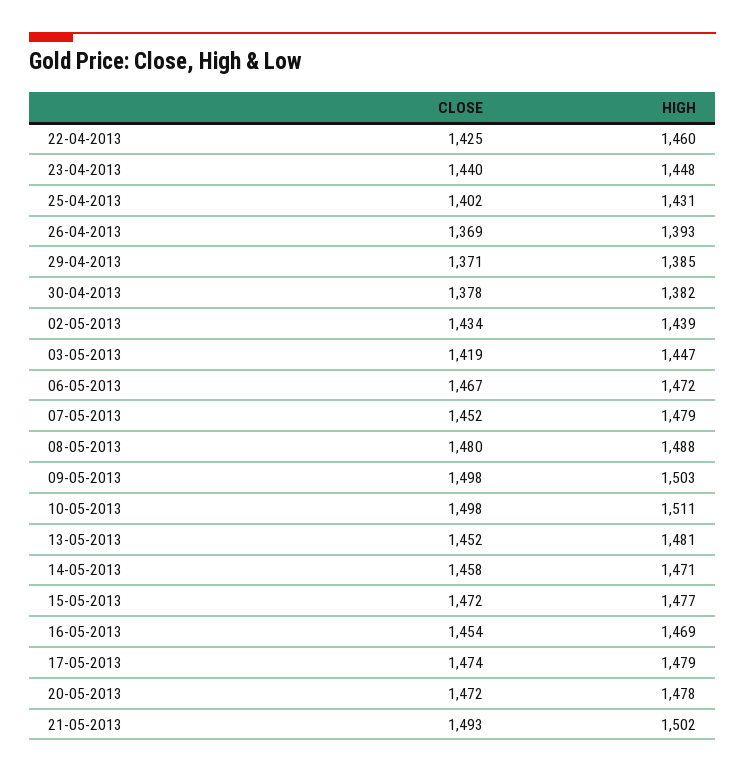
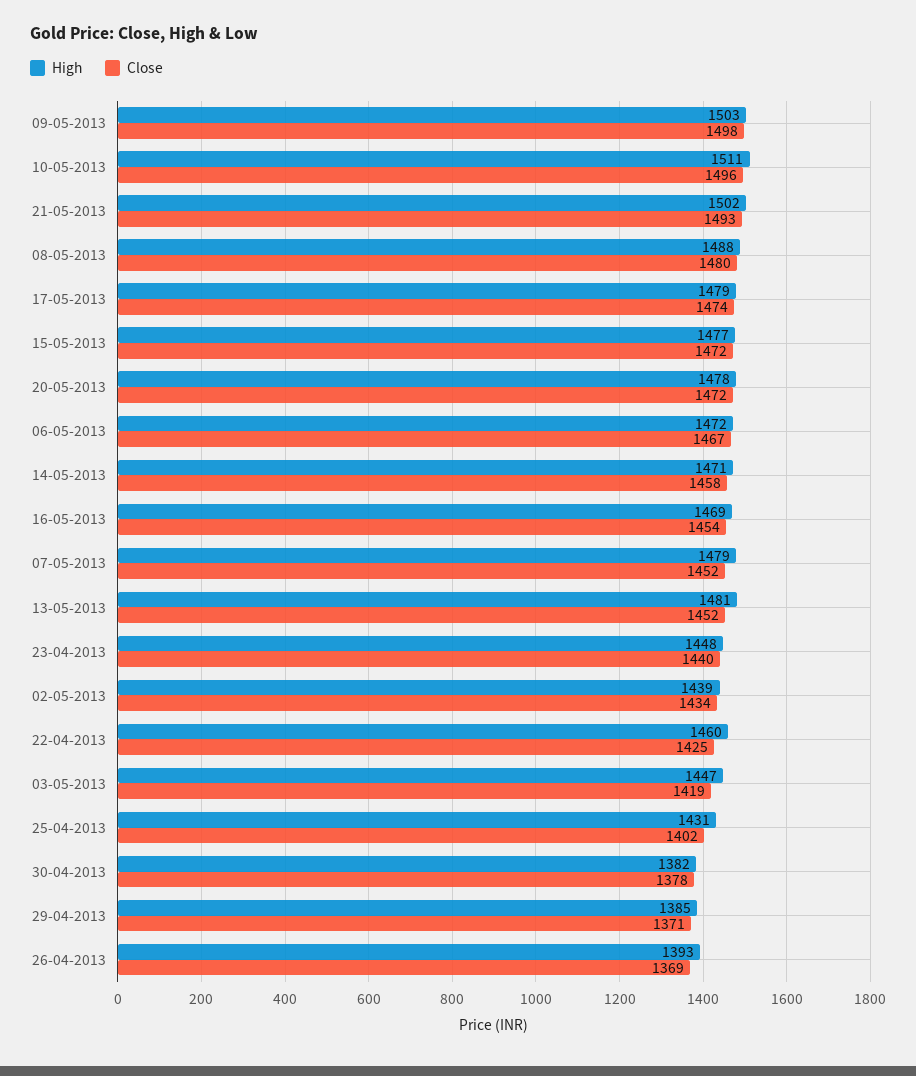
  {
    "CLOSE": {
      "22-04-2013": 1425,
      "23-04-2013": 1440,
      "25-04-2013": 1402,
      "26-04-2013": 1369,
      "29-04-2013": 1371,
      "30-04-2013": 1378,
      "02-05-2013": 1434,
      "03-05-2013": 1419,
      "06-05-2013": 1467,
      "07-05-2013": 1452,
      "08-05-2013": 1480,
      "09-05-2013": 1498,
-     "10-05-2013": 1498,
+     "10-05-2013": 1496,
      "13-05-2013": 1452,
      "14-05-2013": 1458,
      "15-05-2013": 1472,
      "16-05-2013": 1454,
      "17-05-2013": 1474,
      "20-05-2013": 1472,
      "21-05-2013": 1493
    },
    "HIGH": {
      "22-04-2013": 1460,
      "23-04-2013": 1448,
      "25-04-2013": 1431,
      "26-04-2013": 1393,
      "29-04-2013": 1385,
      "30-04-2013": 1382,
      "02-05-2013": 1439,
      "03-05-2013": 1447,
      "06-05-2013": 1472,
      "07-05-2013": 1479,
      "08-05-2013": 1488,
      "09-05-2013": 1503,
      "10-05-2013": 1511,
      "13-05-2013": 1481,
      "14-05-2013": 1471,
      "15-05-2013": 1477,
      "16-05-2013": 1469,
      "17-05-2013": 1479,
      "20-05-2013": 1478,
      "21-05-2013": 1502
    }
  }

